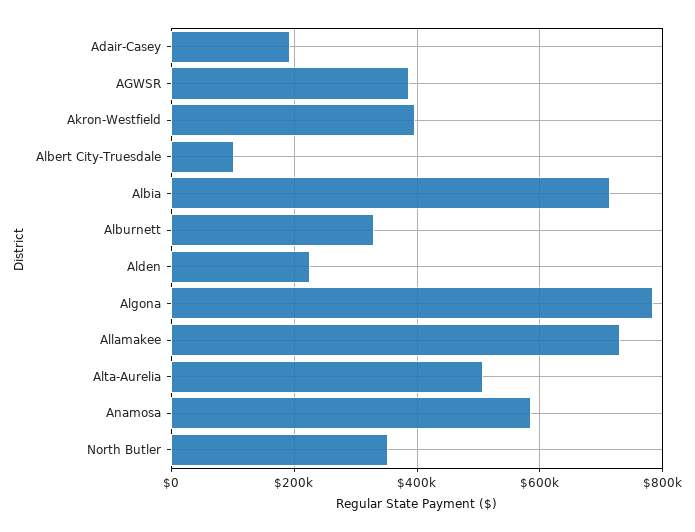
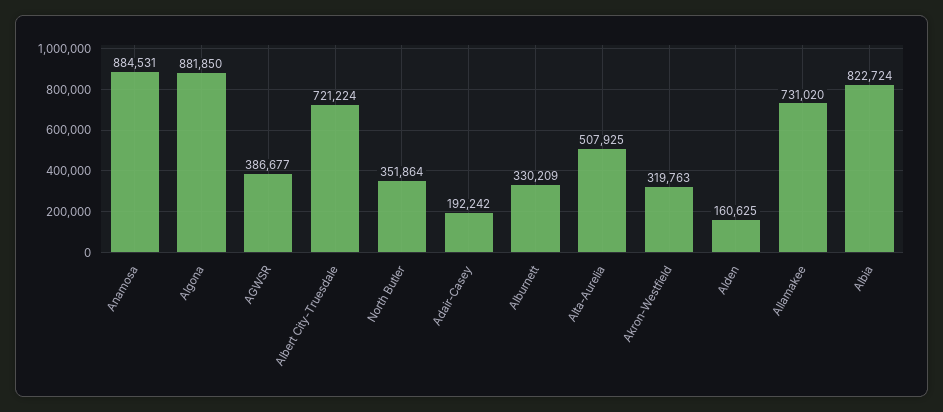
  {
    "Adair-Casey": 192242,
    "AGWSR": 386677,
-   "Akron-Westfield": 400000,
+   "Akron-Westfield": 319763,
-   "Albert City-Truesdale": 100000,
+   "Albert City-Truesdale": 721224,
-   "Albia": 720000,
+   "Albia": 822724,
    "Alburnett": 330209,
-   "Alden": 220000,
+   "Alden": 160625,
-   "Algona": 780000,
+   "Algona": 881850,
    "Allamakee": 731020,
    "Alta-Aurelia": 507925,
-   "Anamosa": 580000,
+   "Anamosa": 884531,
    "North Butler": 351864
  }

